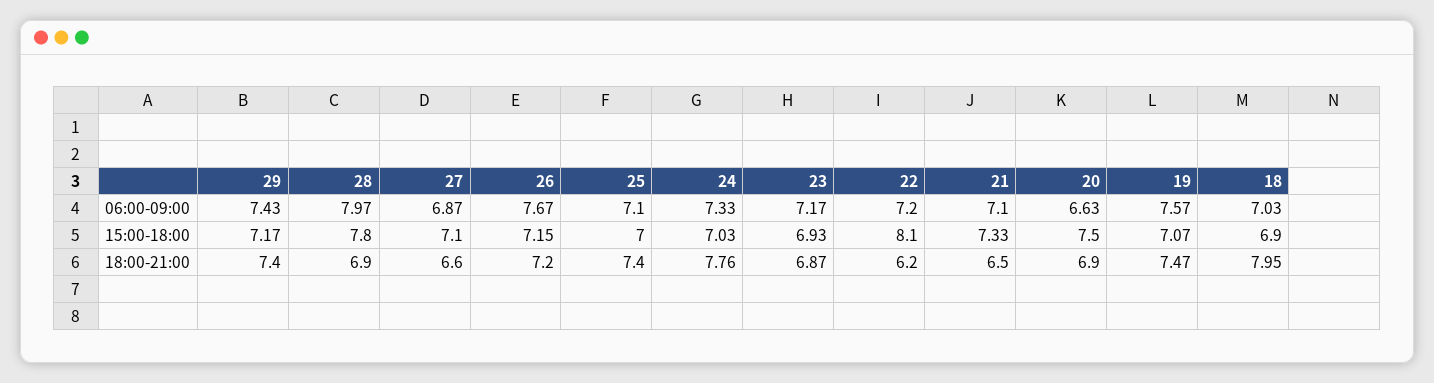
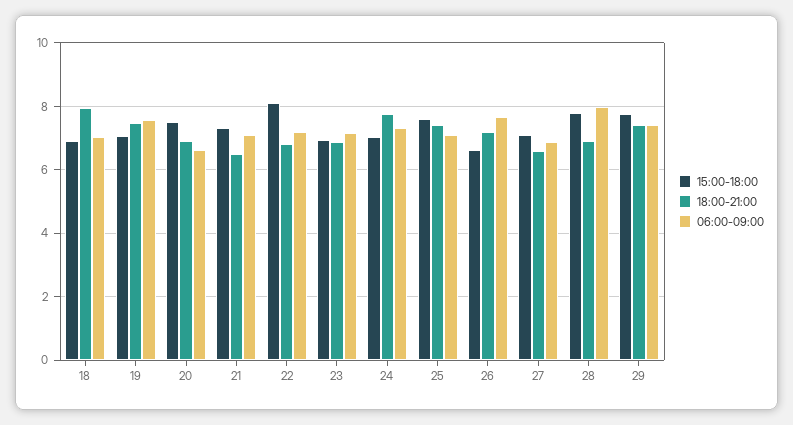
  {
    "06:00-09:00": {
      "29": 7.43,
      "28": 7.97,
      "27": 6.87,
      "26": 7.67,
      "25": 7.1,
      "24": 7.33,
      "23": 7.17,
      "22": 7.2,
      "21": 7.1,
      "20": 6.63,
      "19": 7.57,
      "18": 7.03
    },
    "15:00-18:00": {
-     "29": 7.17,
+     "29": 7.8,
      "28": 7.8,
      "27": 7.1,
-     "26": 7.15,
+     "26": 6.6,
-     "25": 7,
+     "25": 7.6,
      "24": 7.03,
      "23": 6.93,
      "22": 8.1,
      "21": 7.33,
      "20": 7.5,
      "19": 7.07,
      "18": 6.9
    },
    "18:00-21:00": {
      "29": 7.4,
      "28": 6.9,
      "27": 6.6,
      "26": 7.2,
      "25": 7.4,
      "24": 7.76,
      "23": 6.87,
-     "22": 6.2,
+     "22": 6.8,
      "21": 6.5,
      "20": 6.9,
      "19": 7.47,
      "18": 7.95
    }
  }

